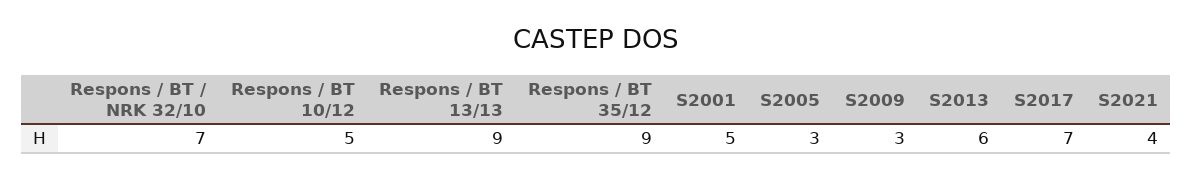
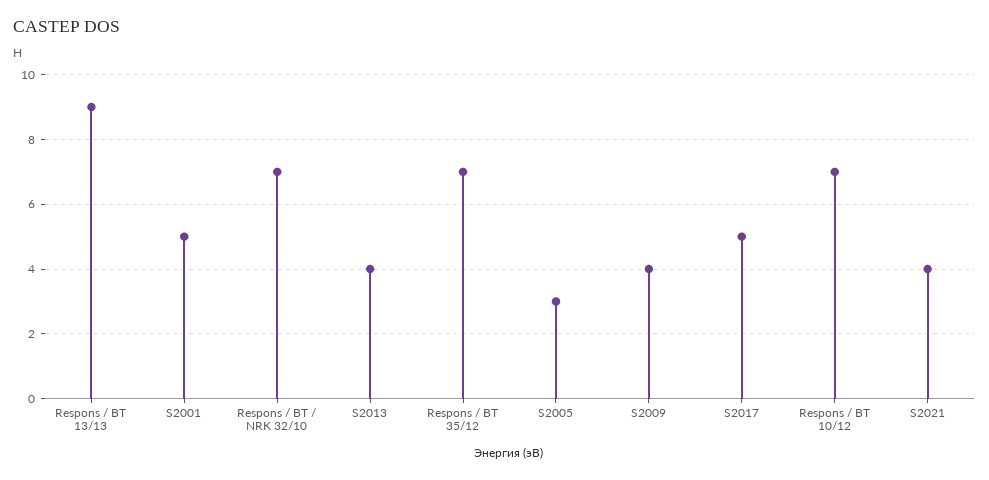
  {
    "Respons / BT / NRK 32/10": 7,
-   "Respons / BT 10/12": 5,
+   "Respons / BT 10/12": 7,
    "Respons / BT 13/13": 9,
-   "Respons / BT 35/12": 9,
+   "Respons / BT 35/12": 7,
    "S2001": 5,
    "S2005": 3,
-   "S2009": 3,
+   "S2009": 4,
-   "S2013": 6,
+   "S2013": 4,
-   "S2017": 7,
+   "S2017": 5,
    "S2021": 4
  }

